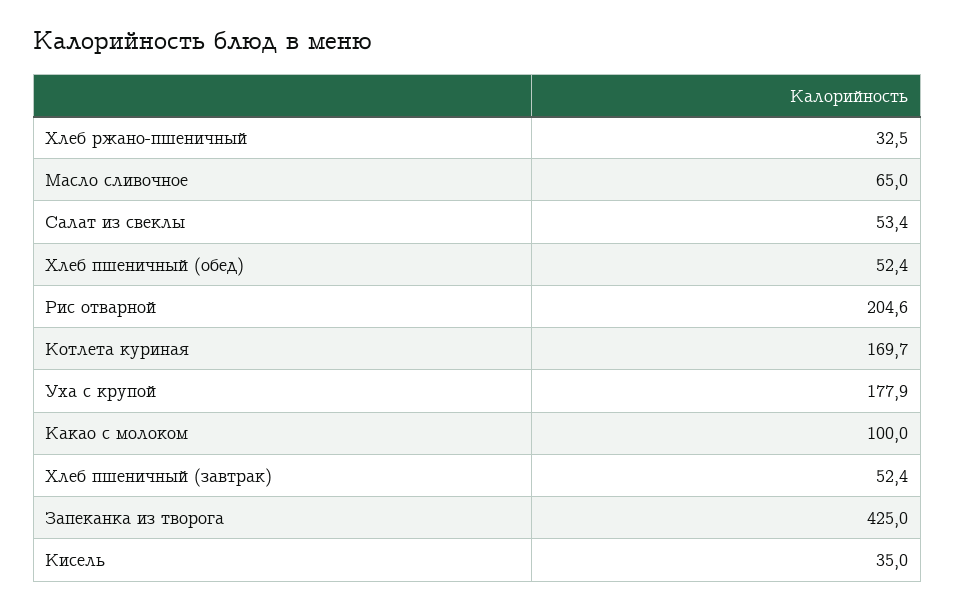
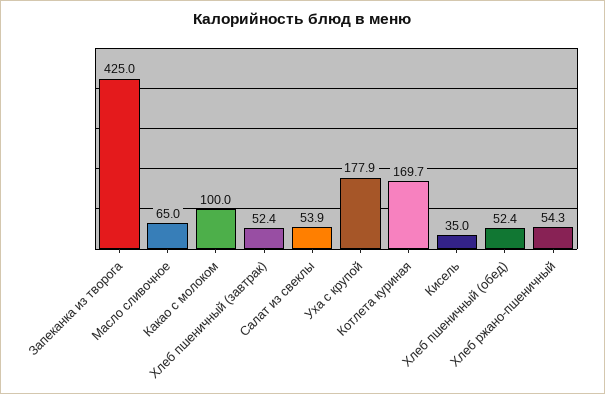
  {
-   "Хлеб ржано-пшеничный": 32.5,
+   "Хлеб ржано-пшеничный": 54.3,
    "Масло сливочное": 65,
-   "Салат из свеклы": 53.4,
+   "Салат из свеклы": 53.9,
    "Хлеб пшеничный (обед)": 52.4,
-   "Рис отварной": 204.6,
    "Котлета куриная": 169.7,
    "Уха с крупой": 177.9,
    "Какао с молоком": 100,
    "Хлеб пшеничный (завтрак)": 52.4,
    "Запеканка из творога": 425,
    "Кисель": 35
  }

